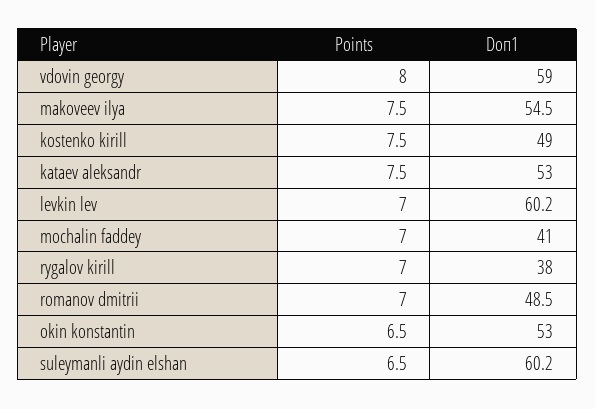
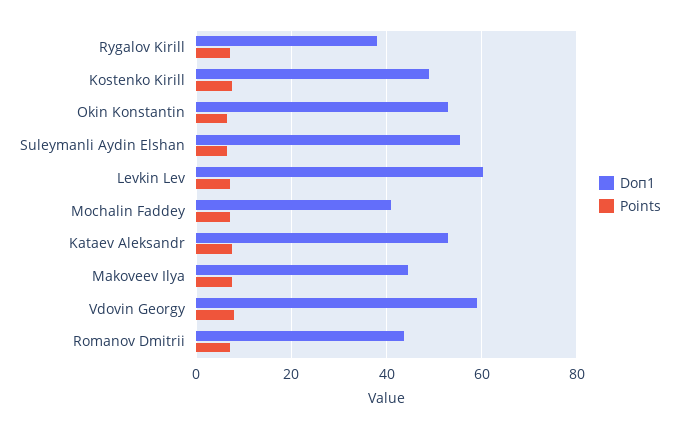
  {
    "Points": {
      "vdovin georgy": 8,
      "makoveev ilya": 7.5,
      "kostenko kirill": 7.5,
      "kataev aleksandr": 7.5,
      "levkin lev": 7,
      "mochalin faddey": 7,
      "rygalov kirill": 7,
      "romanov dmitrii": 7,
      "okin konstantin": 6.5,
      "suleymanli aydin elshan": 6.5
    },
    "Doп1": {
      "vdovin georgy": 59,
-     "makoveev ilya": 54.5,
+     "makoveev ilya": 44,
      "kostenko kirill": 49,
      "kataev aleksandr": 53,
      "levkin lev": 60.2,
      "mochalin faddey": 41,
      "rygalov kirill": 38,
-     "romanov dmitrii": 48.5,
+     "romanov dmitrii": 44,
      "okin konstantin": 53,
-     "suleymanli aydin elshan": 60.2
+     "suleymanli aydin elshan": 56
    }
  }

